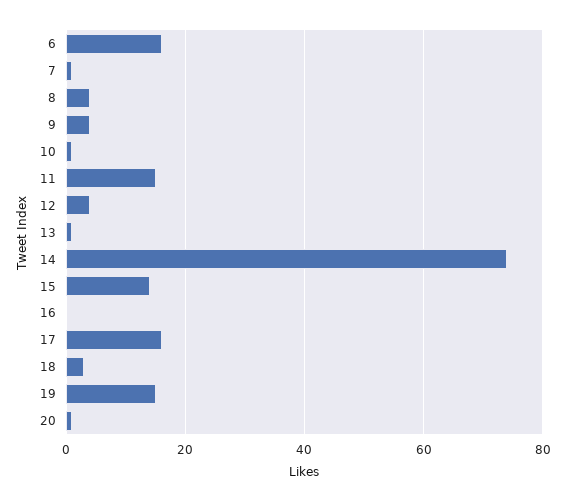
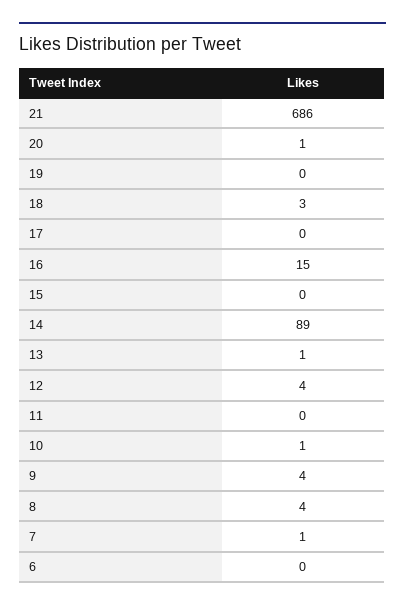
  {
-   "6": 15,
+   "6": 0,
    "7": 1,
    "8": 4,
    "9": 4,
    "10": 1,
-   "11": 15,
+   "11": 0,
    "12": 4,
    "13": 1,
-   "14": 75,
+   "14": 89,
-   "15": 15,
+   "15": 0,
-   "16": 0,
+   "16": 15,
-   "17": 15,
+   "17": 0,
    "18": 3,
-   "19": 15,
+   "19": 0,
-   "20": 1
+   "20": 1,
+   "21": 686
  }

